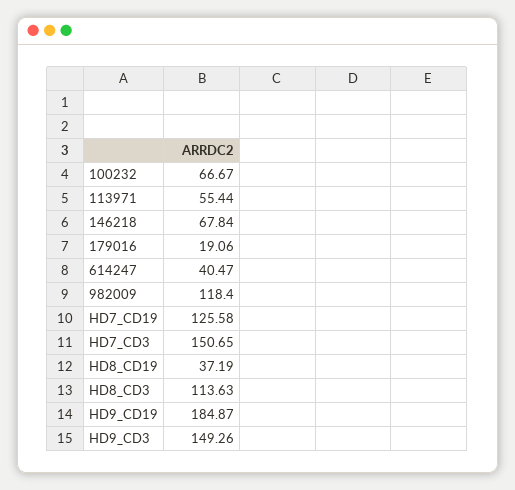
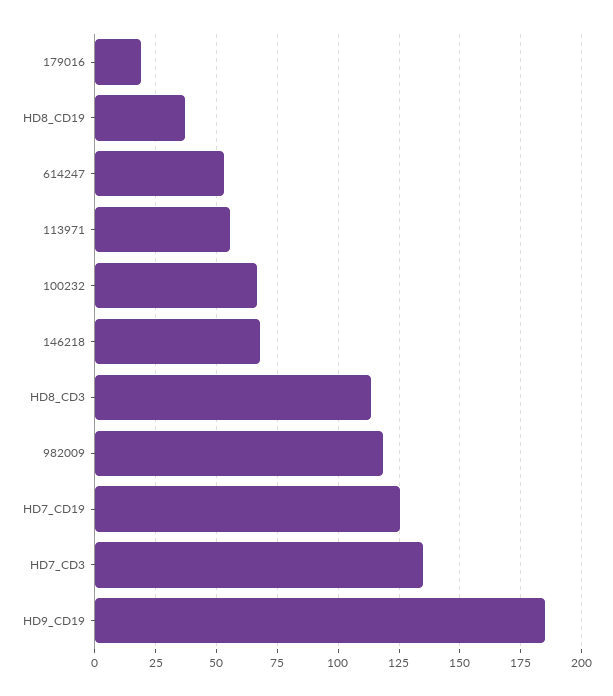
  {
    "100232": 66.67,
    "113971": 55.44,
    "146218": 67.84,
    "179016": 19.06,
-   "614247": 40.47,
+   "614247": 52.5,
    "982009": 118.4,
    "HD7_CD19": 125.58,
-   "HD7_CD3": 150.65,
+   "HD7_CD3": 135,
    "HD8_CD19": 37.19,
    "HD8_CD3": 113.63,
-   "HD9_CD19": 184.87,
+   "HD9_CD19": 184.87
-   "HD9_CD3": 149.26
  }

